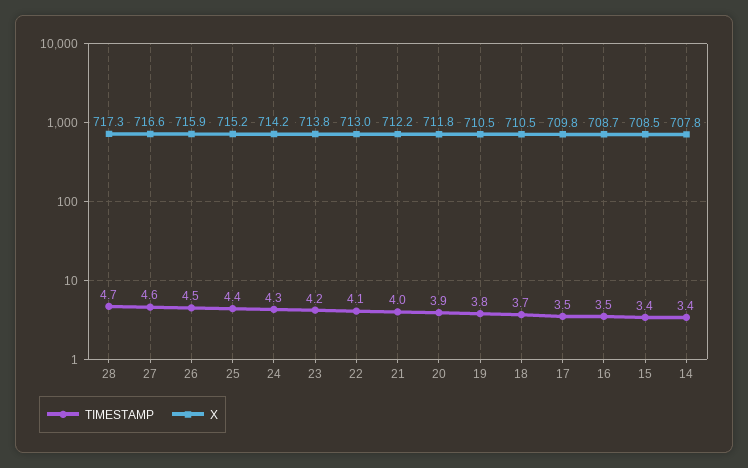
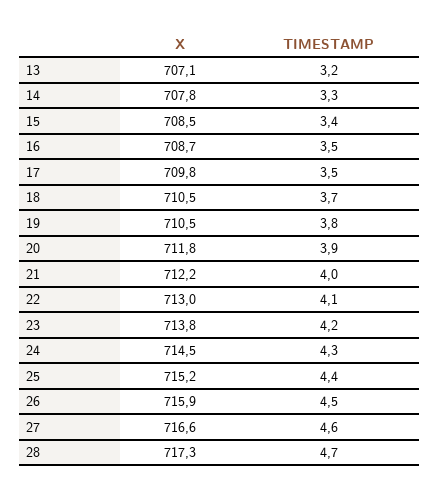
  {
    "TIMESTAMP": {
      "28": 4.7,
      "27": 4.6,
      "26": 4.5,
      "25": 4.4,
      "24": 4.3,
      "23": 4.2,
      "22": 4.1,
      "21": 4,
      "20": 3.9,
      "19": 3.8,
      "18": 3.7,
      "17": 3.5,
      "16": 3.5,
      "15": 3.4,
-     "14": 3.4
+     "14": 3.3,
+     "13": 3.2
    },
    "X": {
      "28": 717.3,
      "27": 716.6,
      "26": 715.9,
      "25": 715.2,
-     "24": 714.2,
+     "24": 714.5,
      "23": 713.8,
      "22": 713,
      "21": 712.2,
      "20": 711.8,
      "19": 710.5,
      "18": 710.5,
      "17": 709.8,
      "16": 708.7,
      "15": 708.5,
-     "14": 707.8
+     "14": 707.8,
+     "13": 707.1
    }
  }

